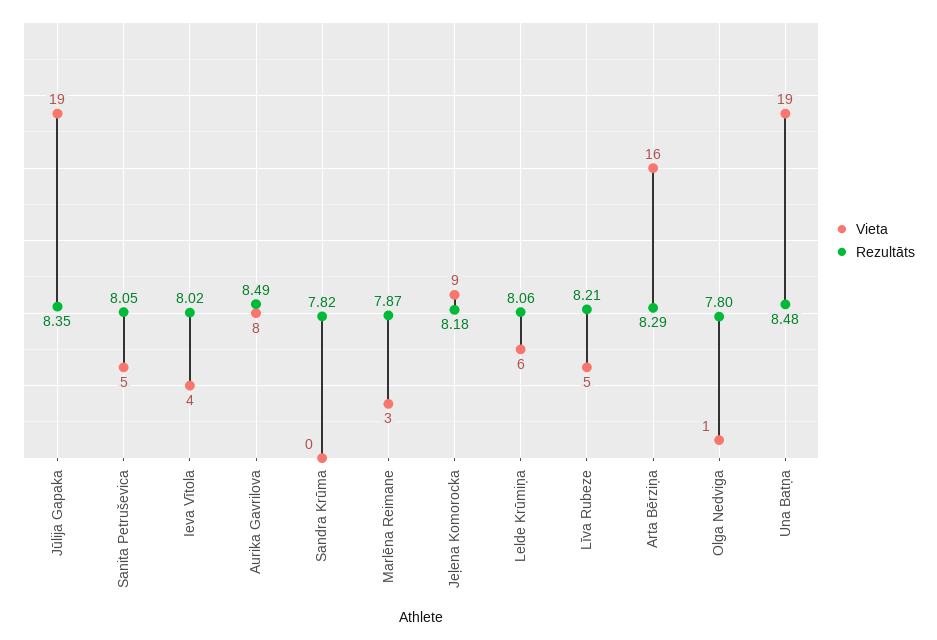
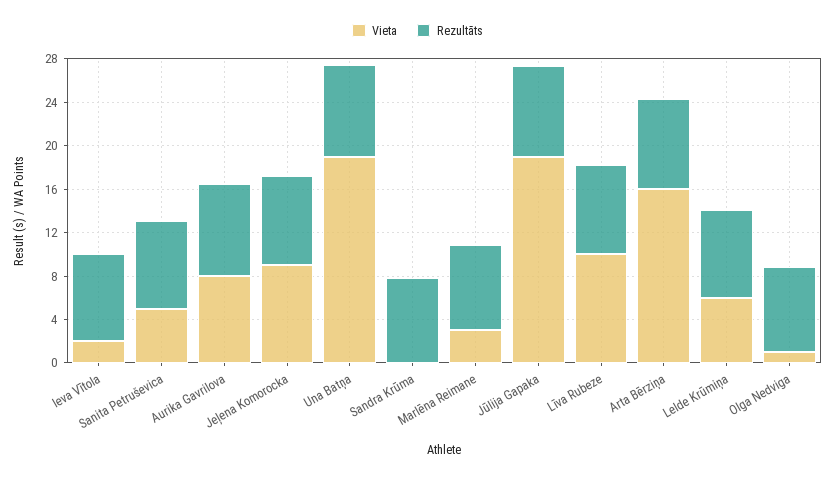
  {
    "Vieta": {
      "Jūlija Gapaka": 19,
      "Sanita Petruševica": 5,
-     "Ieva Vītola": 4,
+     "Ieva Vītola": 2,
      "Aurika Gavrilova": 8,
      "Sandra Krūma": 0,
      "Marlēna Reimane": 3,
      "Jeļena Komorocka": 9,
      "Lelde Krūmiņa": 6,
-     "Līva Rubeze": 5,
+     "Līva Rubeze": 10,
      "Arta Bērziņa": 16,
      "Olga Nedviga": 1,
      "Una Batņa": 19
    },
    "Rezultāts": {
      "Jūlija Gapaka": 8.35,
      "Sanita Petruševica": 8.05,
      "Ieva Vītola": 8.02,
      "Aurika Gavrilova": 8.49,
      "Sandra Krūma": 7.82,
      "Marlēna Reimane": 7.87,
      "Jeļena Komorocka": 8.18,
      "Lelde Krūmiņa": 8.06,
      "Līva Rubeze": 8.21,
      "Arta Bērziņa": 8.29,
      "Olga Nedviga": 7.8,
      "Una Batņa": 8.48
    }
  }

